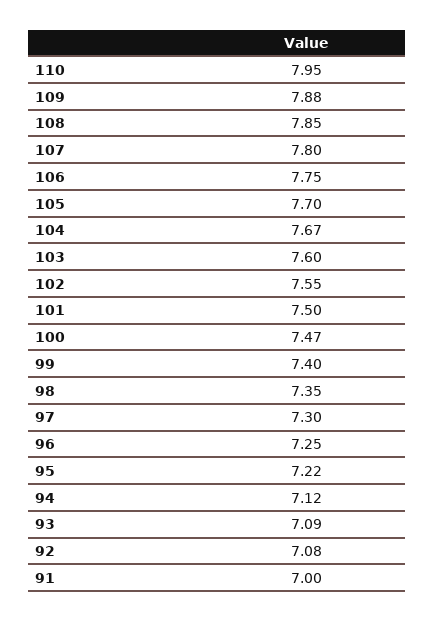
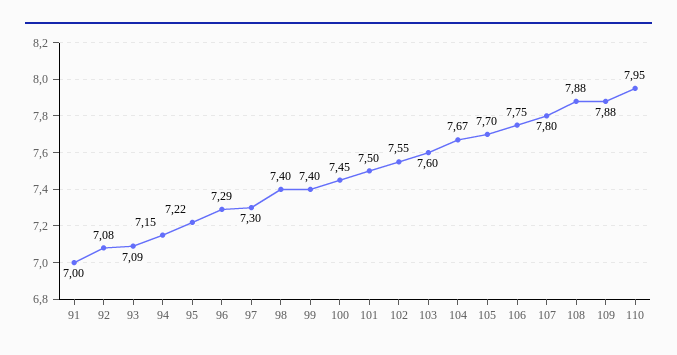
  {
    "110": 7.95,
    "109": 7.88,
-   "108": 7.85,
+   "108": 7.88,
    "107": 7.8,
    "106": 7.75,
    "105": 7.7,
    "104": 7.67,
    "103": 7.6,
    "102": 7.55,
    "101": 7.5,
-   "100": 7.47,
+   "100": 7.45,
    "99": 7.4,
-   "98": 7.35,
+   "98": 7.4,
    "97": 7.3,
-   "96": 7.25,
+   "96": 7.29,
    "95": 7.22,
-   "94": 7.12,
+   "94": 7.15,
    "93": 7.09,
    "92": 7.08,
    "91": 7
  }

